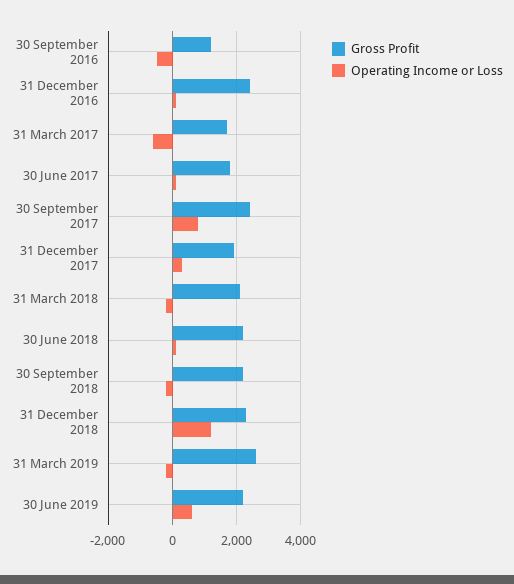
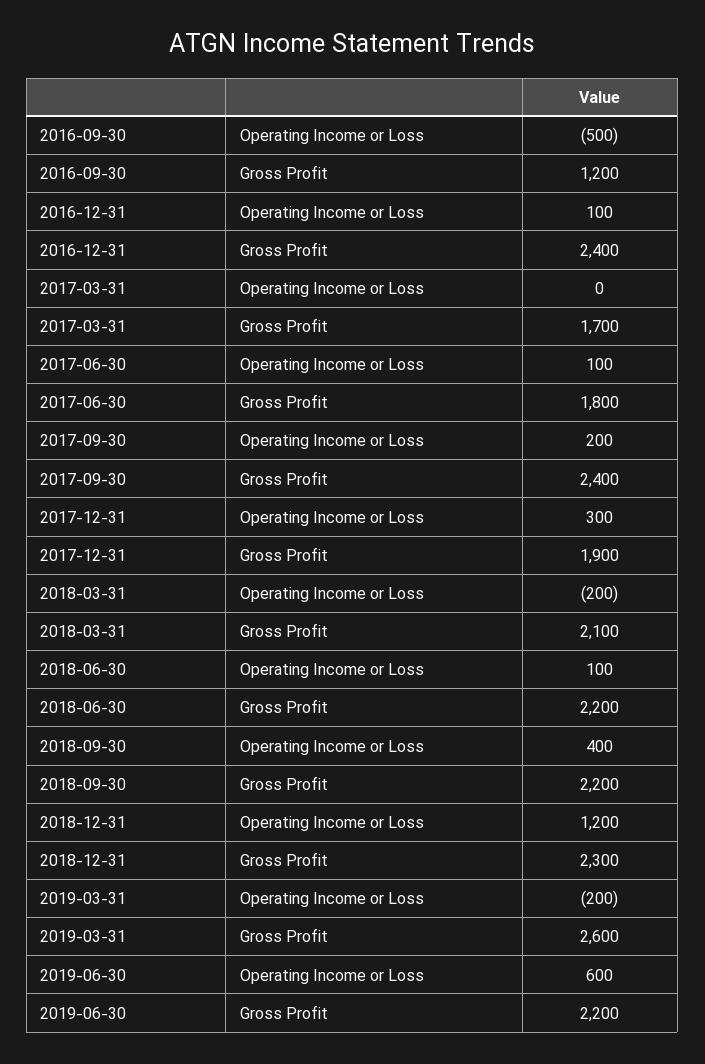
  {
    "Gross Profit": {
      "30 September 2016": 1200,
      "31 December 2016": 2400,
      "31 March 2017": 1700,
      "30 June 2017": 1800,
      "30 September 2017": 2400,
      "31 December 2017": 1900,
      "31 March 2018": 2100,
      "30 June 2018": 2200,
      "30 September 2018": 2200,
      "31 December 2018": 2300,
      "31 March 2019": 2600,
      "30 June 2019": 2200
    },
    "Operating Income or Loss": {
      "30 September 2016": -500,
      "31 December 2016": 100,
-     "31 March 2017": -600,
+     "31 March 2017": 0,
      "30 June 2017": 100,
-     "30 September 2017": 800,
+     "30 September 2017": 200,
      "31 December 2017": 300,
      "31 March 2018": -200,
      "30 June 2018": 100,
-     "30 September 2018": -200,
+     "30 September 2018": 400,
      "31 December 2018": 1200,
      "31 March 2019": -200,
      "30 June 2019": 600
    }
  }

